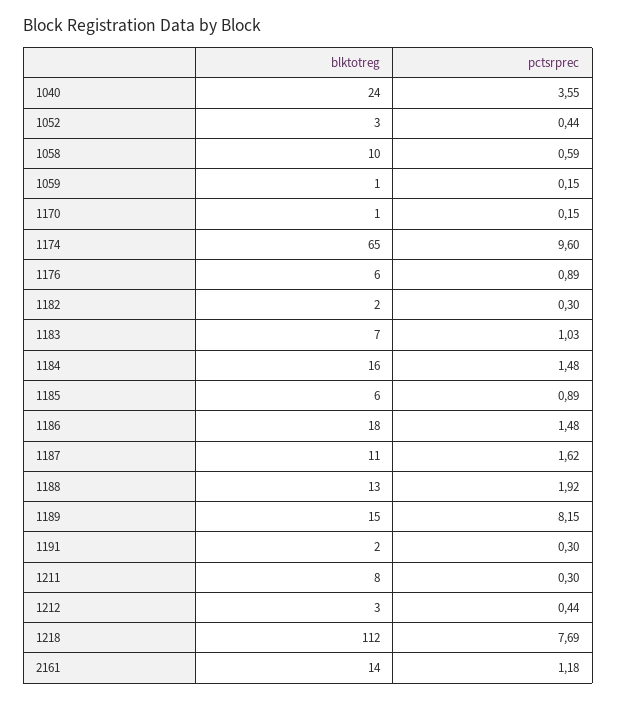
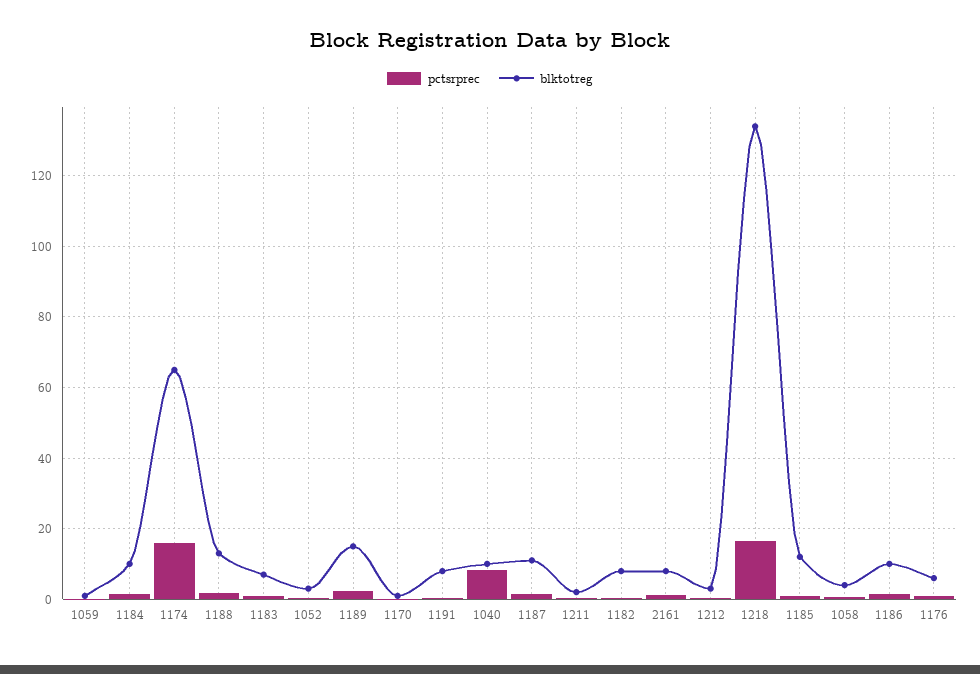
  {
    "blktotreg": {
-     "1040": 24,
+     "1040": 10,
      "1052": 3,
-     "1058": 10,
+     "1058": 4,
      "1059": 1,
      "1170": 1,
      "1174": 65,
      "1176": 6,
-     "1182": 2,
+     "1182": 8,
      "1183": 7,
-     "1184": 16,
+     "1184": 10,
-     "1185": 6,
+     "1185": 12,
-     "1186": 18,
+     "1186": 10,
      "1187": 11,
      "1188": 13,
      "1189": 15,
-     "1191": 2,
+     "1191": 8,
-     "1211": 8,
+     "1211": 2,
      "1212": 3,
-     "1218": 112,
+     "1218": 134,
-     "2161": 14
+     "2161": 8
    },
    "pctsrprec": {
-     "1040": 3.55,
+     "1040": 8,
      "1052": 0.44,
      "1058": 0.59,
      "1059": 0.15,
      "1170": 0.15,
-     "1174": 9.6,
+     "1174": 16,
      "1176": 0.89,
      "1182": 0.3,
      "1183": 1.03,
      "1184": 1.48,
      "1185": 0.89,
      "1186": 1.48,
      "1187": 1.62,
      "1188": 1.92,
-     "1189": 8.15,
+     "1189": 2,
      "1191": 0.3,
      "1211": 0.3,
      "1212": 0.44,
-     "1218": 7.69,
+     "1218": 16,
      "2161": 1.18
    }
  }

